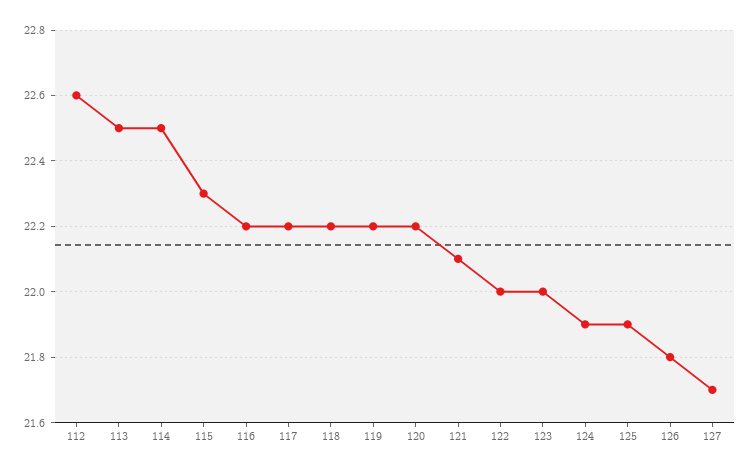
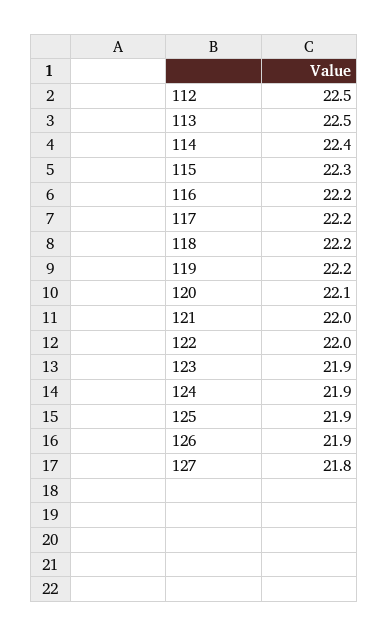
  {
-   "112": 22.6,
+   "112": 22.5,
    "113": 22.5,
-   "114": 22.5,
+   "114": 22.4,
    "115": 22.3,
    "116": 22.2,
    "117": 22.2,
    "118": 22.2,
    "119": 22.2,
-   "120": 22.2,
+   "120": 22.1,
-   "121": 22.1,
+   "121": 22,
    "122": 22,
-   "123": 22,
+   "123": 21.9,
    "124": 21.9,
    "125": 21.9,
-   "126": 21.8,
+   "126": 21.9,
-   "127": 21.7
+   "127": 21.8
  }

